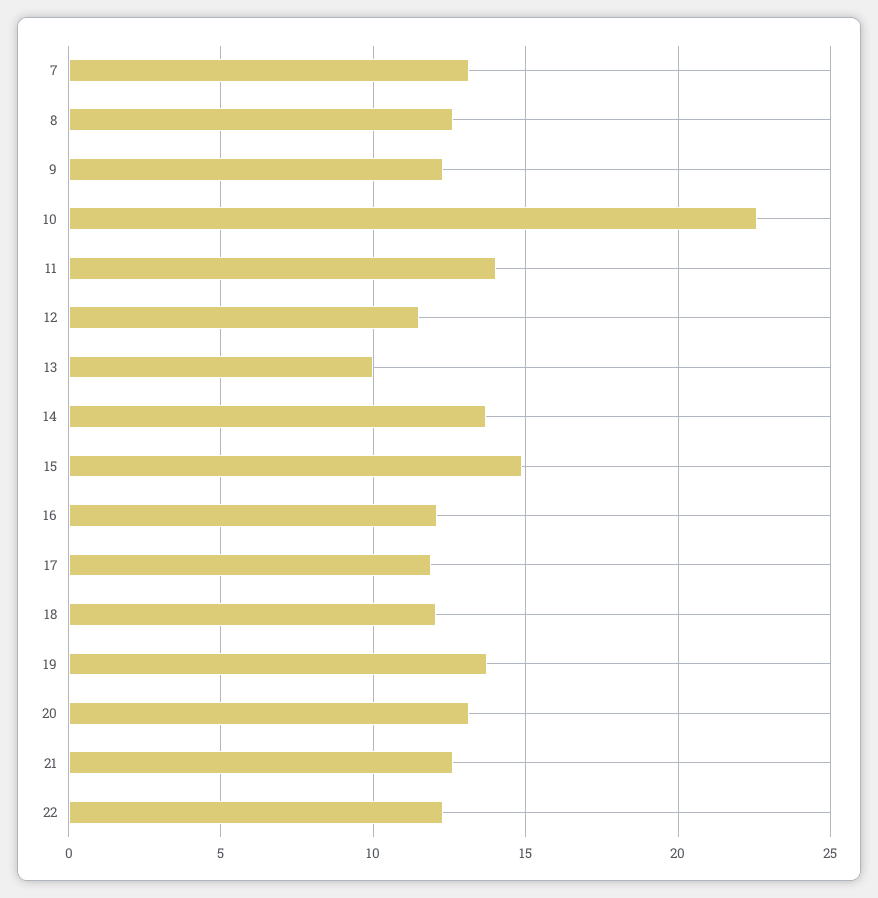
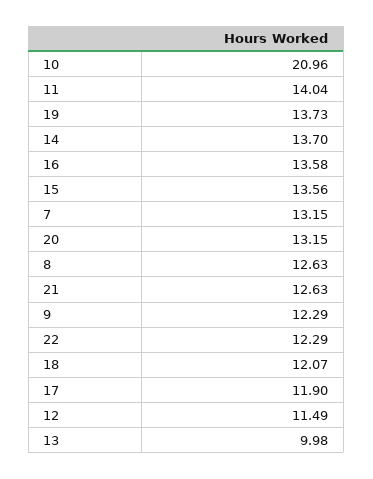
  {
    "7": 13.15,
    "8": 12.63,
    "9": 12.29,
-   "10": 22.5,
+   "10": 20.96,
    "11": 14.04,
    "12": 11.49,
    "13": 9.98,
    "14": 13.7,
-   "15": 15,
+   "15": 13.56,
-   "16": 12,
+   "16": 13.58,
    "17": 11.9,
    "18": 12.07,
    "19": 13.73,
    "20": 13.15,
    "21": 12.63,
    "22": 12.29
  }

